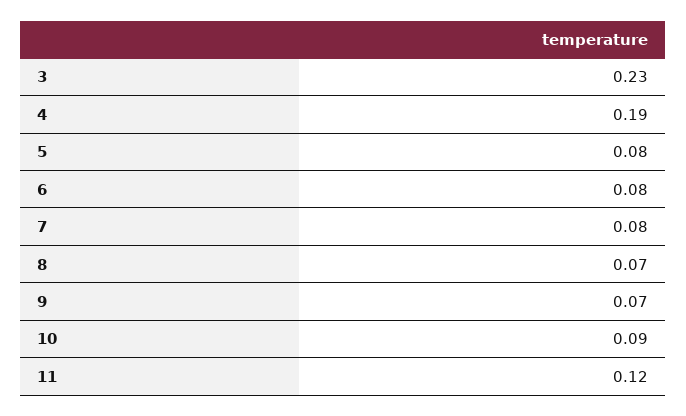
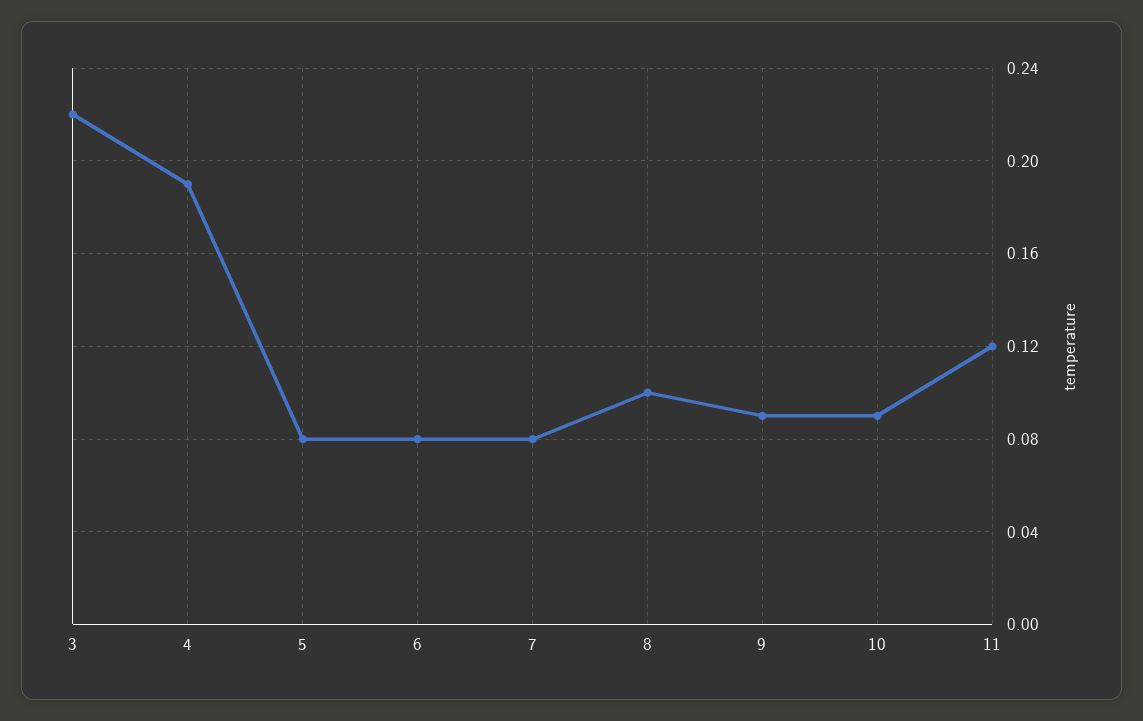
  {
-   "3": 0.23,
+   "3": 0.22,
    "4": 0.19,
    "5": 0.08,
    "6": 0.08,
    "7": 0.08,
-   "8": 0.07,
+   "8": 0.1,
-   "9": 0.07,
+   "9": 0.09,
    "10": 0.09,
    "11": 0.12
  }

